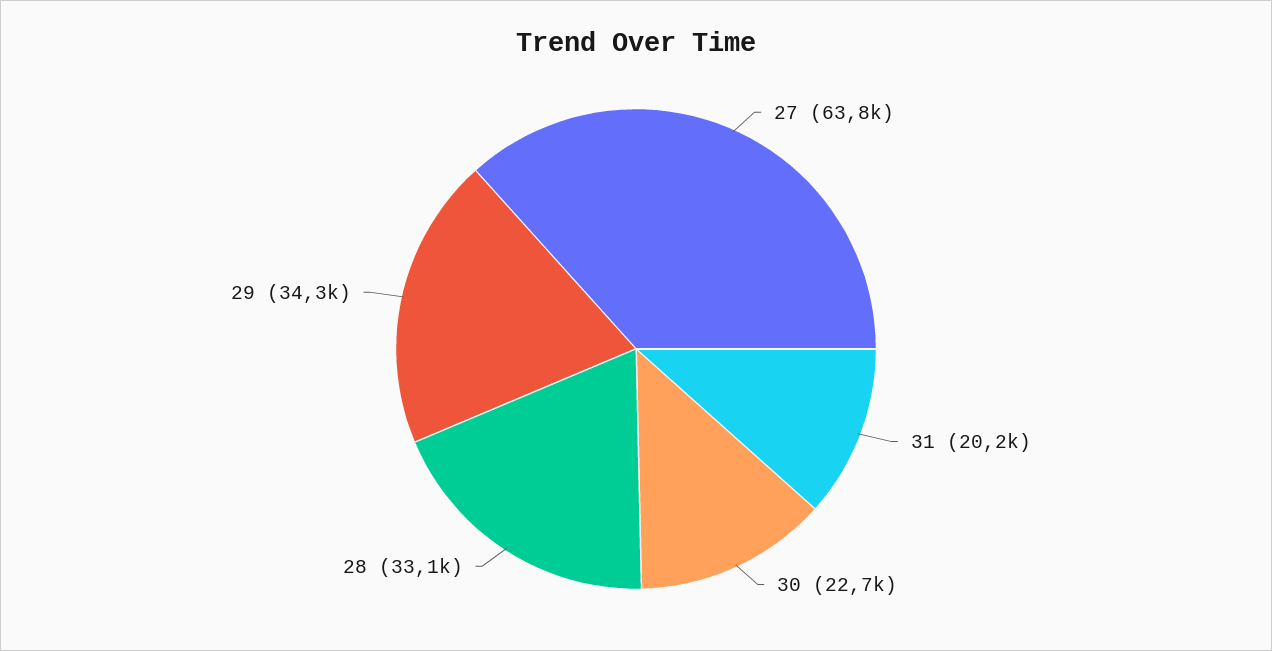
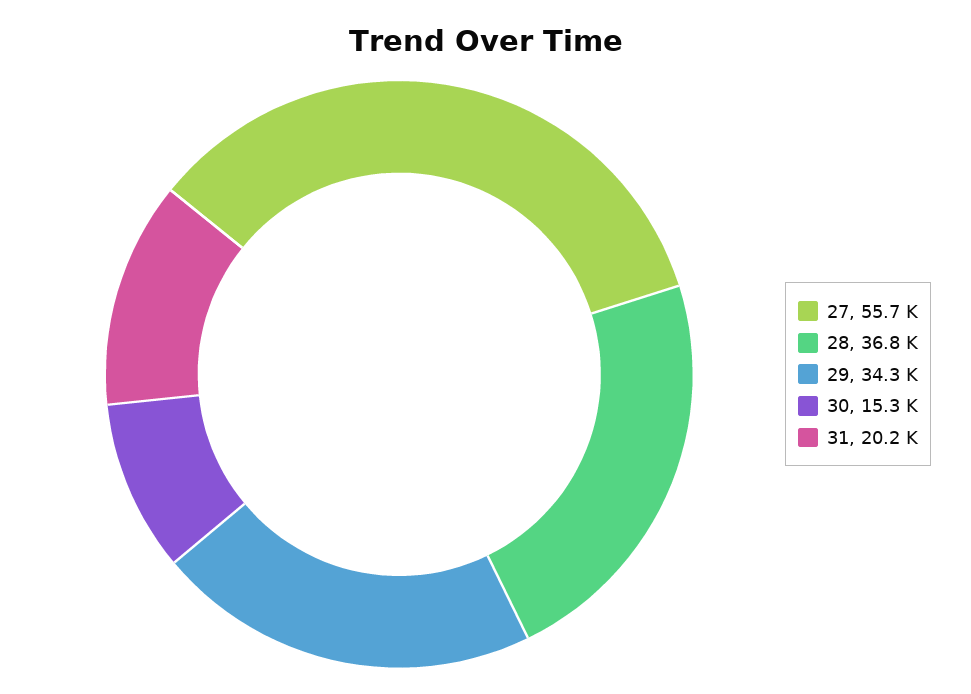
  {
-   "27": 63800,
+   "27": 55700,
    "31": 20200,
-   "30": 22700,
+   "30": 15300,
-   "28": 33100,
+   "28": 36800,
    "29": 34300
  }

